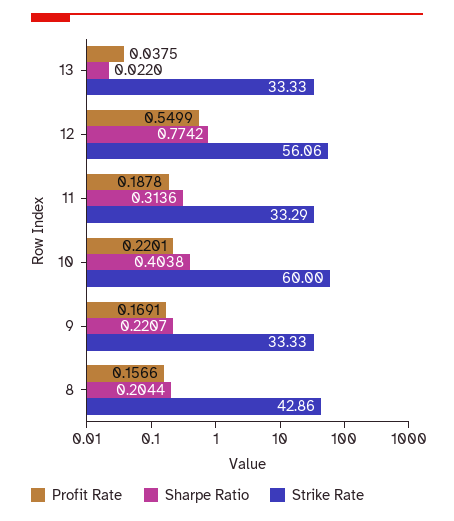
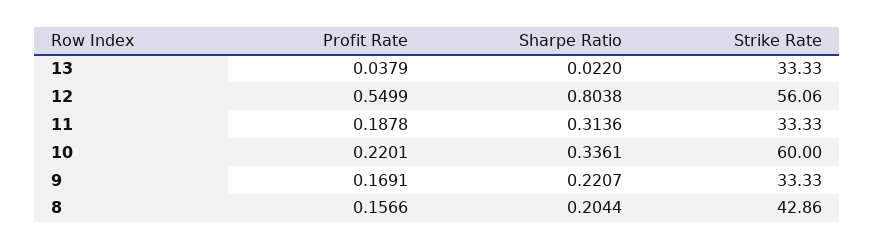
  {
    "Profit Rate": {
-     "13": 0.0375,
+     "13": 0.0379,
      "12": 0.5499,
      "11": 0.1878,
      "10": 0.2201,
      "9": 0.1691,
      "8": 0.1566
    },
    "Sharpe Ratio": {
      "13": 0.022,
-     "12": 0.7742,
+     "12": 0.8038,
      "11": 0.3136,
-     "10": 0.4038,
+     "10": 0.3361,
      "9": 0.2207,
      "8": 0.2044
    },
    "Strike Rate": {
      "13": 33.33,
      "12": 56.06,
-     "11": 33.29,
+     "11": 33.33,
      "10": 60,
      "9": 33.33,
      "8": 42.86
    }
  }

